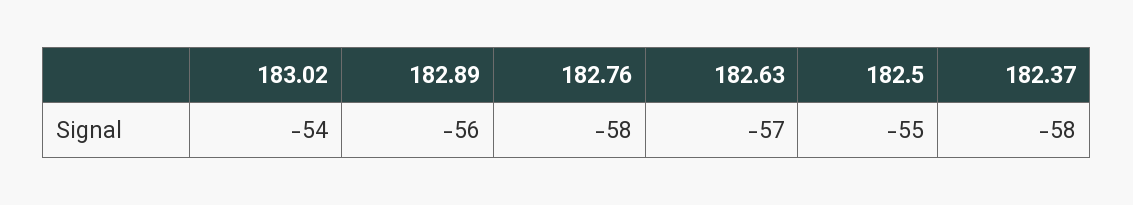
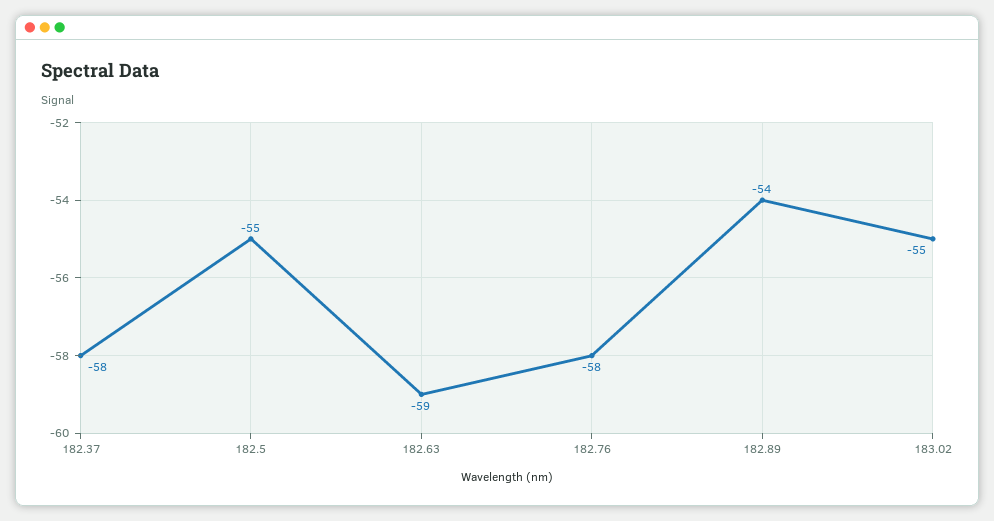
  {
-   "183.02": -54,
+   "183.02": -55,
-   "182.89": -56,
+   "182.89": -54,
    "182.76": -58,
-   "182.63": -57,
+   "182.63": -59,
    "182.5": -55,
    "182.37": -58
  }

